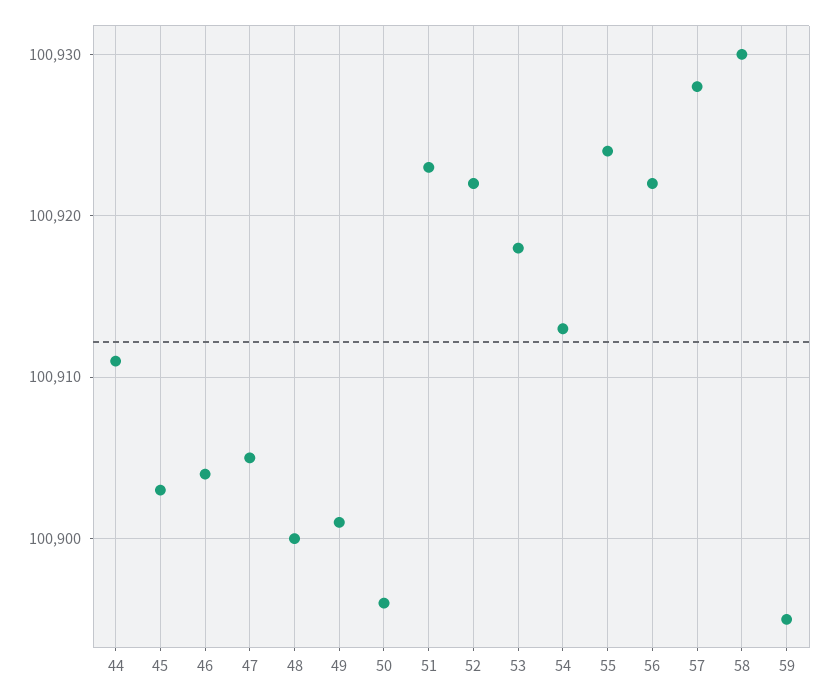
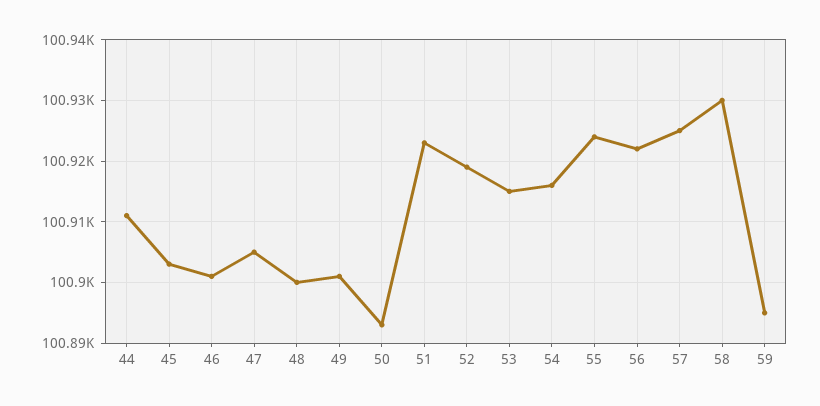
  {
    "44": 100911,
    "45": 100903,
-   "46": 100904,
+   "46": 100901,
    "47": 100905,
    "48": 100900,
    "49": 100901,
-   "50": 100896,
+   "50": 100893,
    "51": 100923,
-   "52": 100922,
+   "52": 100919,
-   "53": 100918,
+   "53": 100915,
-   "54": 100913,
+   "54": 100916,
    "55": 100924,
    "56": 100922,
-   "57": 100928,
+   "57": 100925,
    "58": 100930,
    "59": 100895
  }

